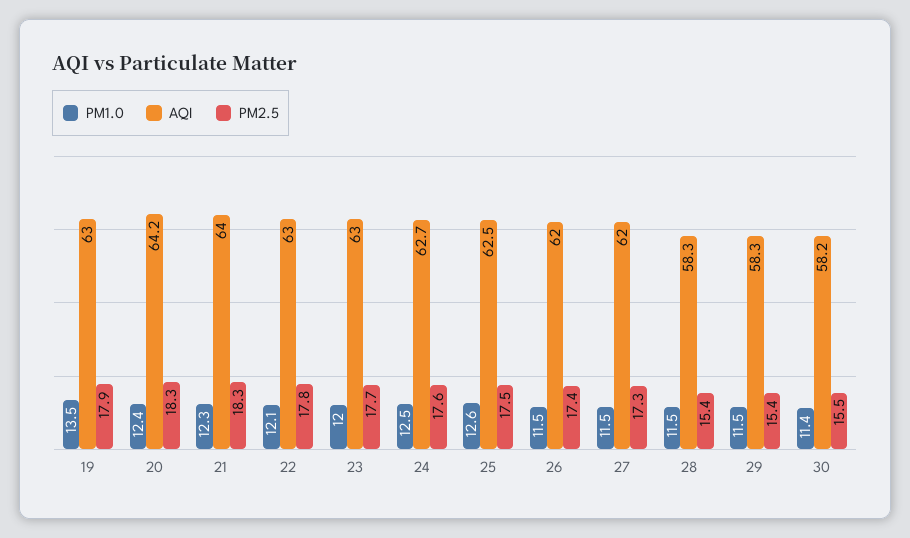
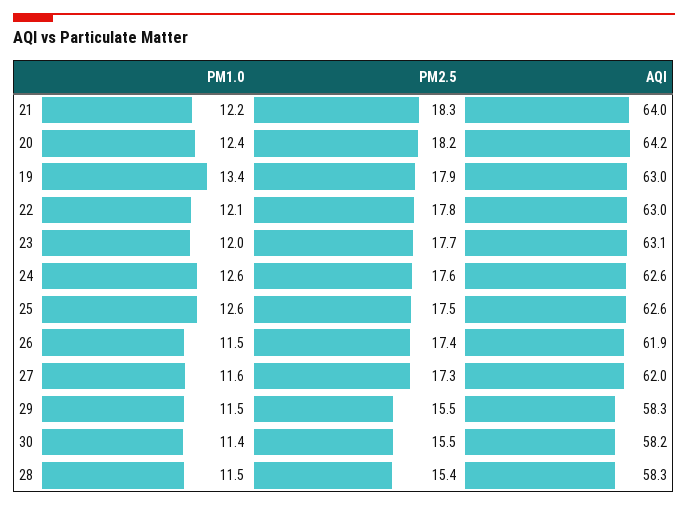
  {
    "PM1.0": {
-     "19": 13.5,
+     "19": 13.4,
      "20": 12.4,
-     "21": 12.3,
+     "21": 12.2,
      "22": 12.1,
      "23": 12,
-     "24": 12.5,
+     "24": 12.6,
      "25": 12.6,
      "26": 11.5,
-     "27": 11.5,
+     "27": 11.6,
      "28": 11.5,
      "29": 11.5,
      "30": 11.4
    },
    "AQI": {
      "19": 63,
      "20": 64.2,
      "21": 64,
      "22": 63,
-     "23": 63,
+     "23": 63.1,
-     "24": 62.7,
+     "24": 62.6,
-     "25": 62.5,
+     "25": 62.6,
-     "26": 62,
+     "26": 61.9,
      "27": 62,
      "28": 58.3,
      "29": 58.3,
      "30": 58.2
    },
    "PM2.5": {
      "19": 17.9,
-     "20": 18.3,
+     "20": 18.2,
      "21": 18.3,
      "22": 17.8,
      "23": 17.7,
      "24": 17.6,
      "25": 17.5,
      "26": 17.4,
      "27": 17.3,
      "28": 15.4,
-     "29": 15.4,
+     "29": 15.5,
      "30": 15.5
    }
  }

